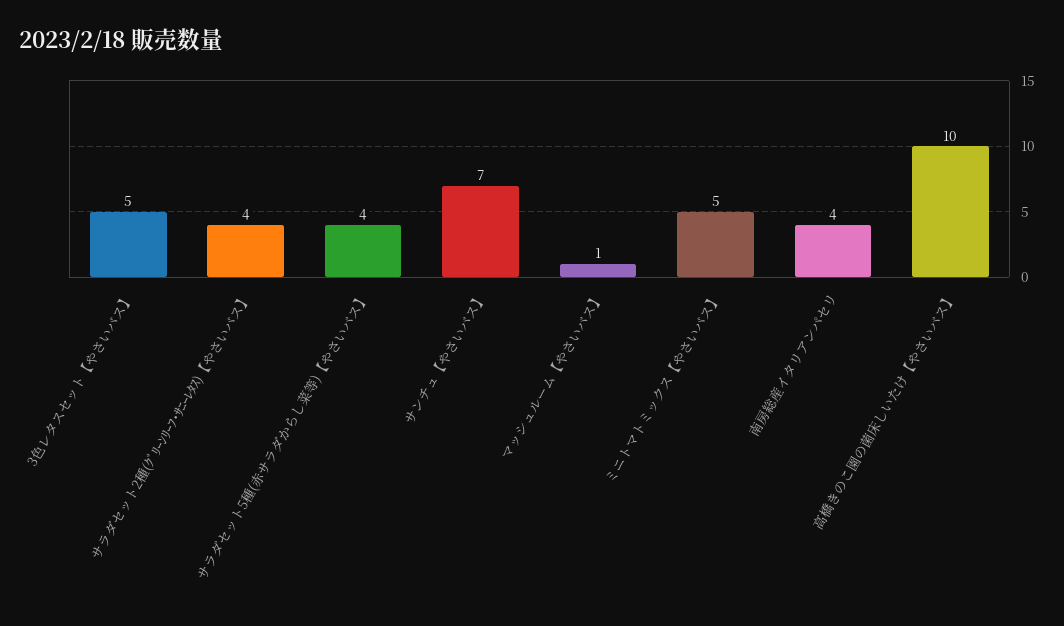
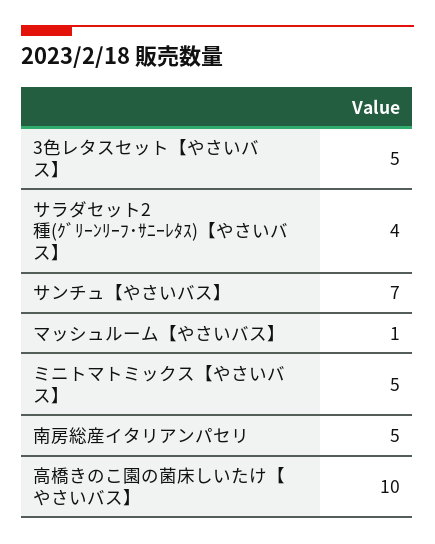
  {
    "3色レタスセット【やさいバス】": 5,
    "サラダセット2種(ｸﾞﾘｰﾝﾘｰﾌ･ｻﾆｰﾚﾀｽ)【やさいバス】": 4,
-   "サラダセット5種(赤サラダからし菜等)【やさいバス】": 4,
    "サンチュ【やさいバス】": 7,
    "マッシュルーム【やさいバス】": 1,
    "ミニトマトミックス【やさいバス】": 5,
-   "南房総産イタリアンパセリ": 4,
+   "南房総産イタリアンパセリ": 5,
    "高橋きのこ園の菌床しいたけ【やさいバス】": 10
  }

